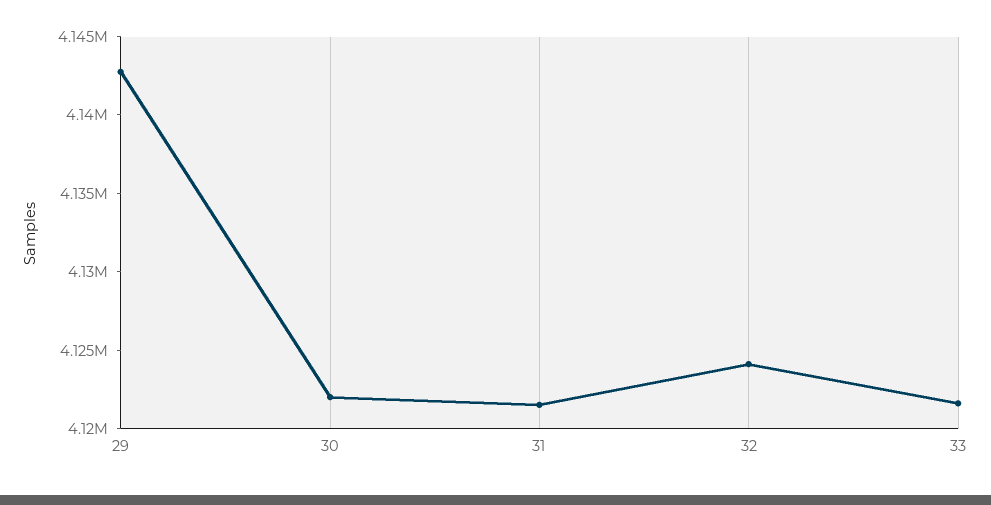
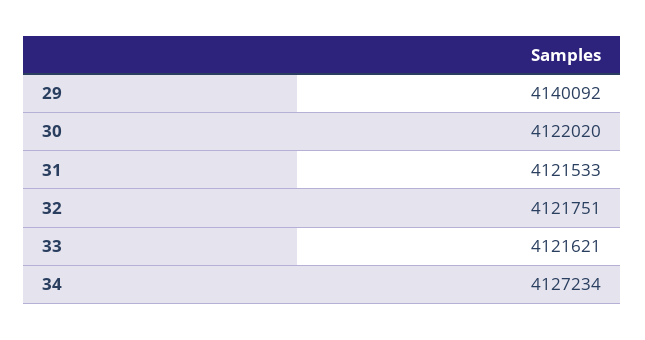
  {
-   "29": 4143000,
+   "29": 4140092,
    "30": 4122020,
    "31": 4121533,
-   "32": 4124000,
+   "32": 4121751,
-   "33": 4121621
+   "33": 4121621,
+   "34": 4127234
  }

